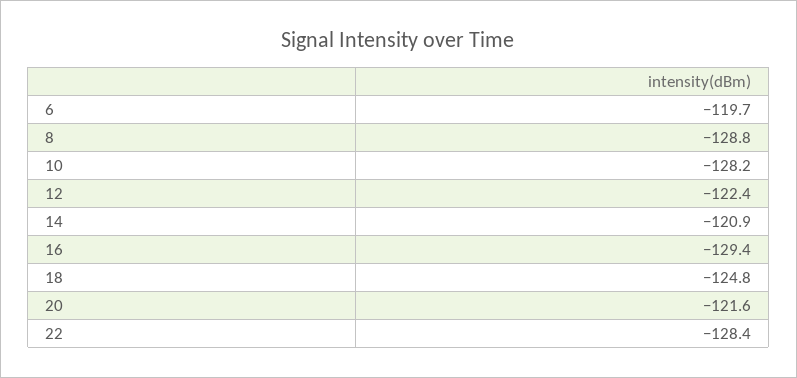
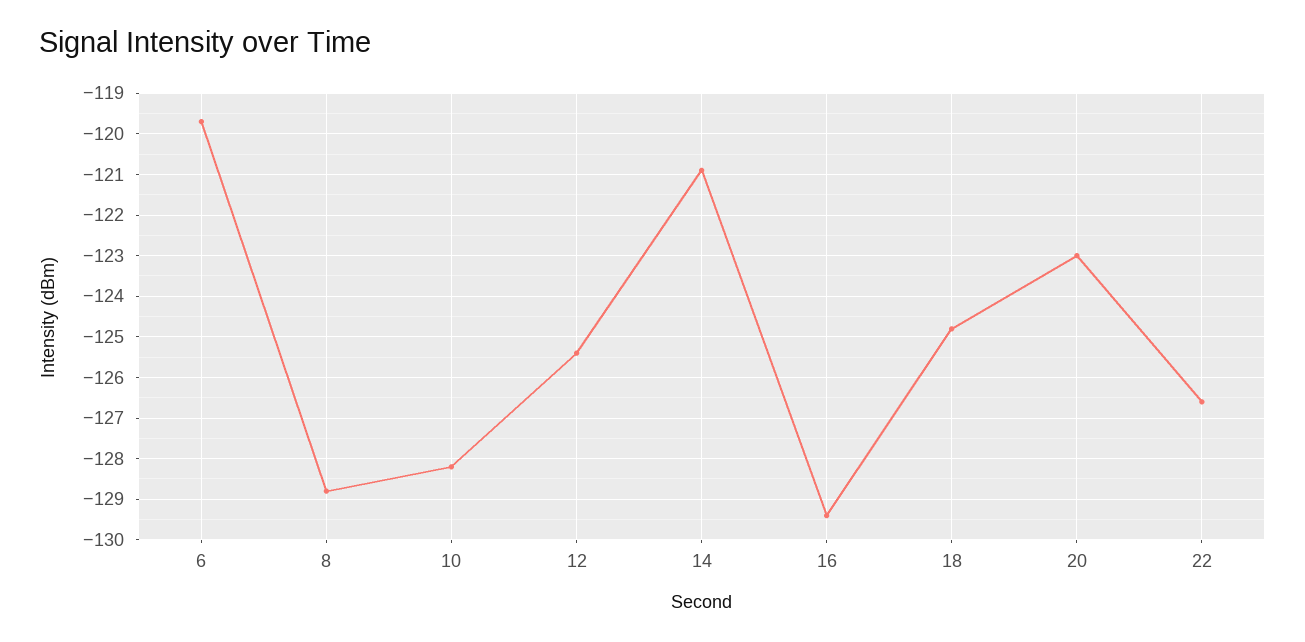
  {
    "6": -119.7,
    "8": -128.8,
    "10": -128.2,
-   "12": -122.4,
+   "12": -125.5,
    "14": -120.9,
    "16": -129.4,
    "18": -124.8,
-   "20": -121.6,
+   "20": -123,
-   "22": -128.4
+   "22": -126.5
  }

